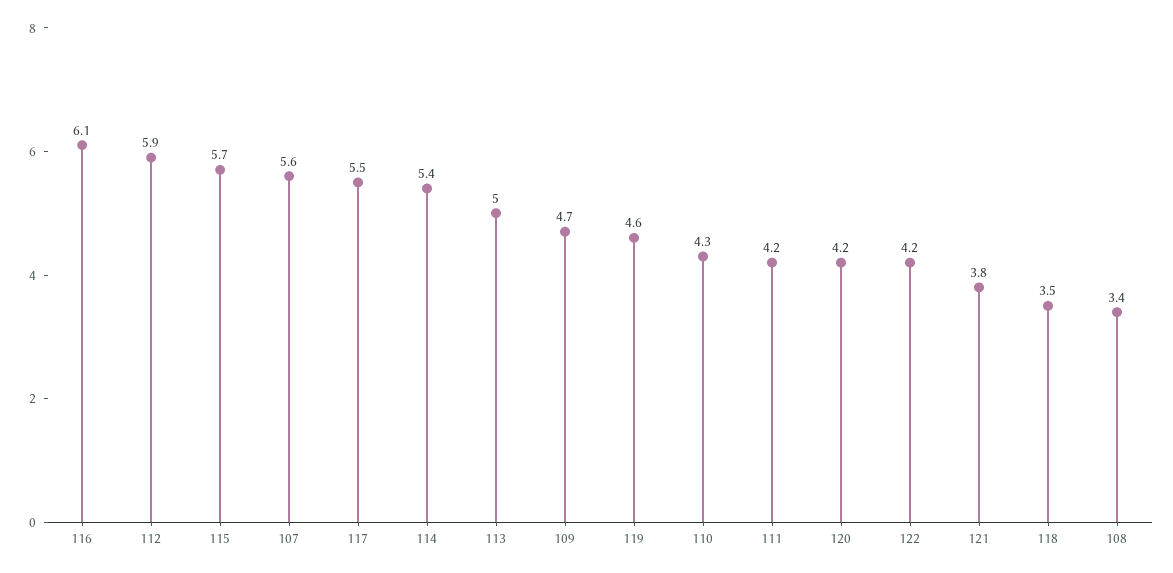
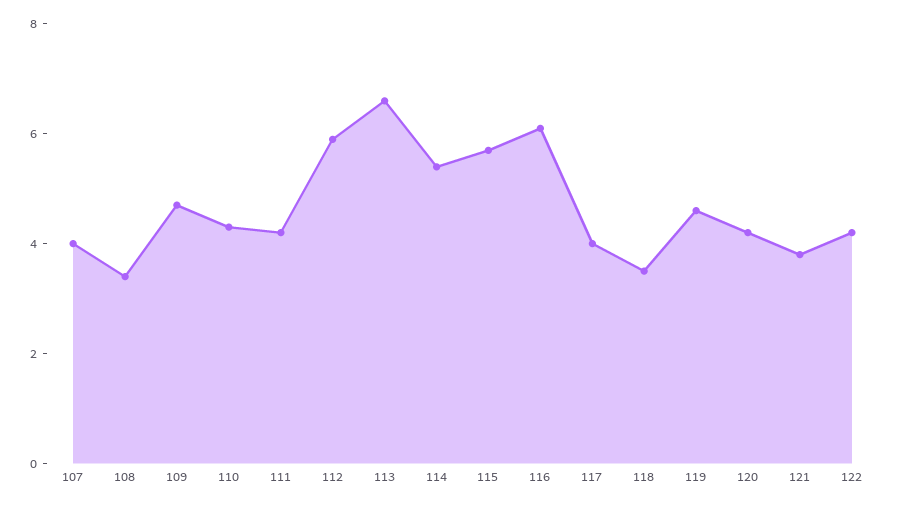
  {
    "116": 6.1,
    "112": 5.9,
    "115": 5.7,
-   "107": 5.6,
+   "107": 4,
-   "117": 5.5,
+   "117": 4,
    "114": 5.4,
-   "113": 5,
+   "113": 6.5,
    "109": 4.7,
    "119": 4.6,
    "110": 4.3,
    "111": 4.2,
    "120": 4.2,
    "122": 4.2,
    "121": 3.8,
    "118": 3.5,
    "108": 3.4
  }

